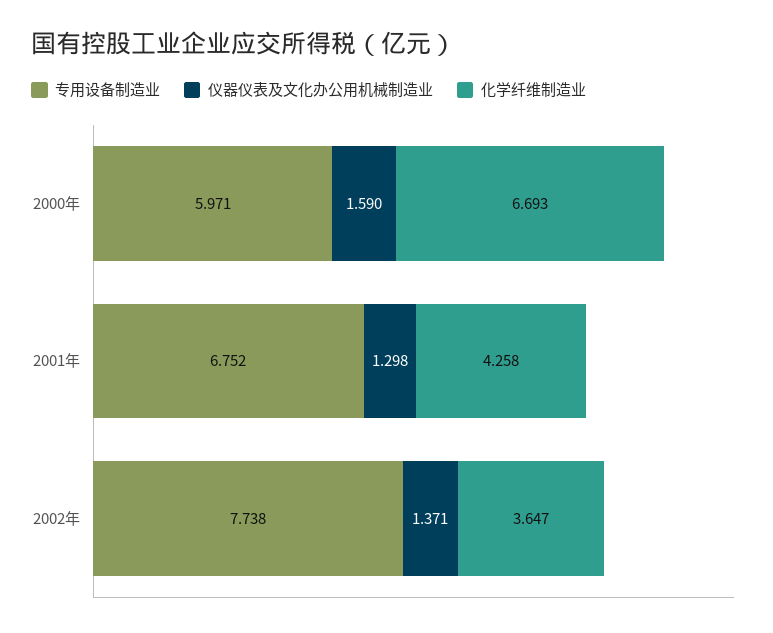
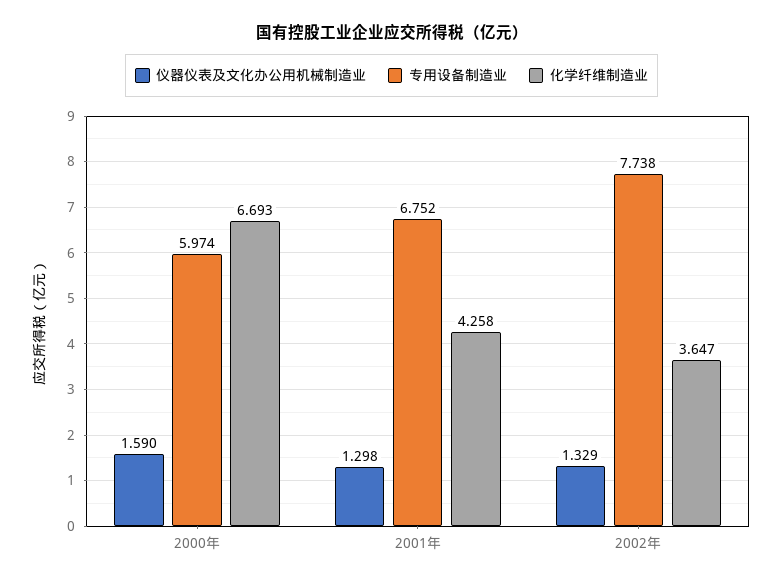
  {
    "专用设备制造业": {
-     "2000年": 5.971,
+     "2000年": 5.974,
      "2001年": 6.752,
      "2002年": 7.738
    },
    "仪器仪表及文化办公用机械制造业": {
      "2000年": 1.59,
      "2001年": 1.298,
-     "2002年": 1.371
+     "2002年": 1.329
    },
    "化学纤维制造业": {
      "2000年": 6.693,
      "2001年": 4.258,
      "2002年": 3.647
    }
  }

